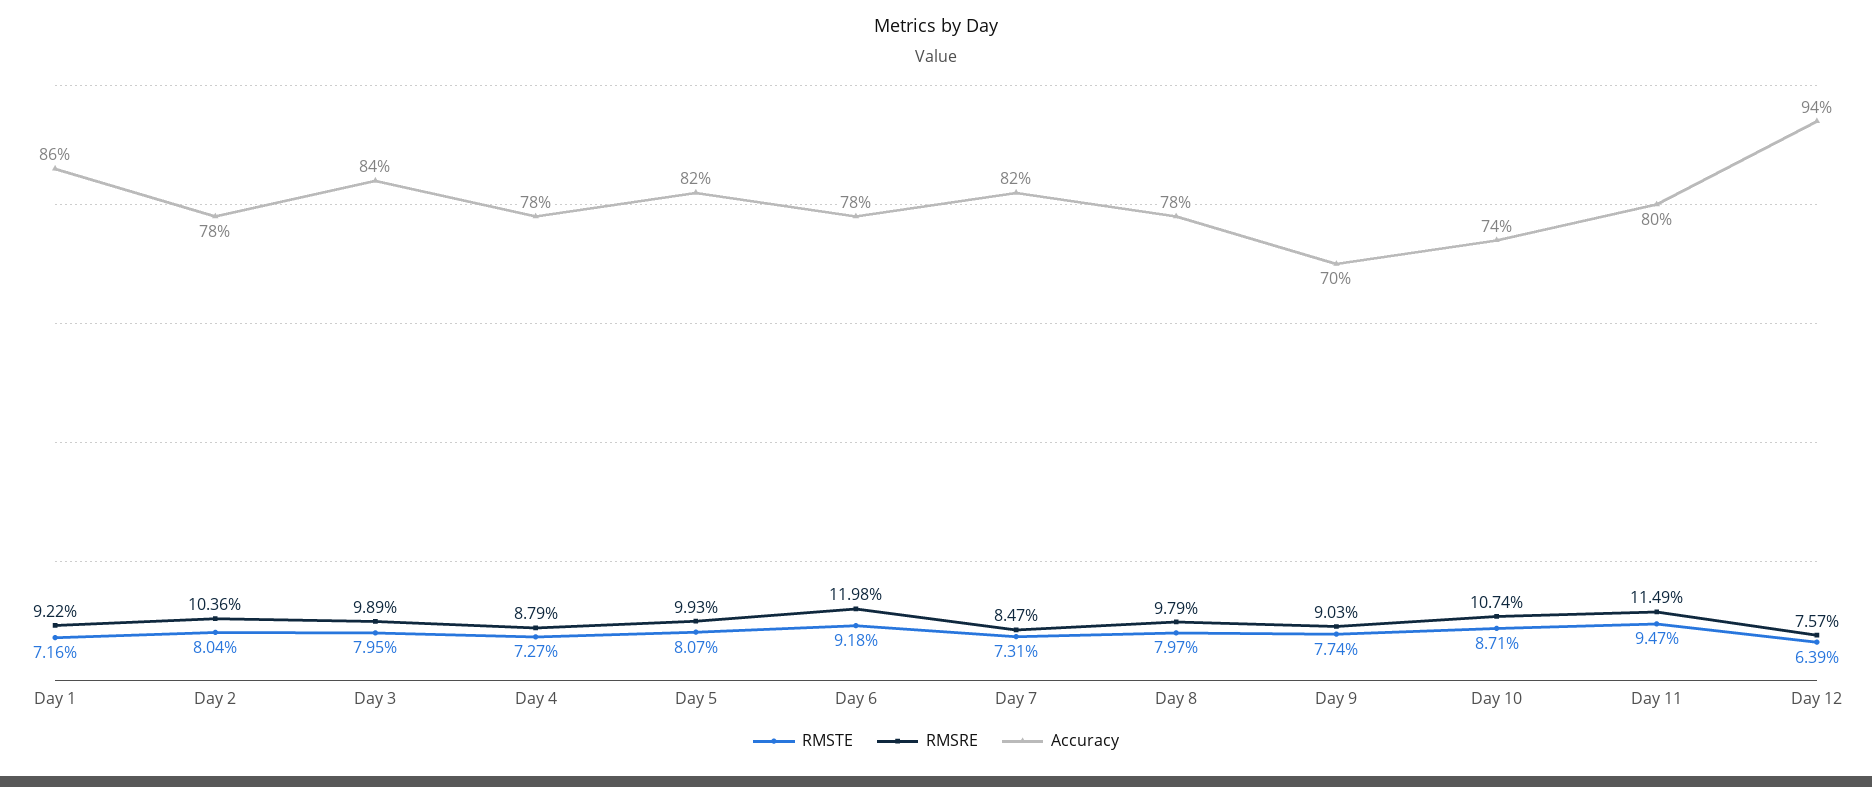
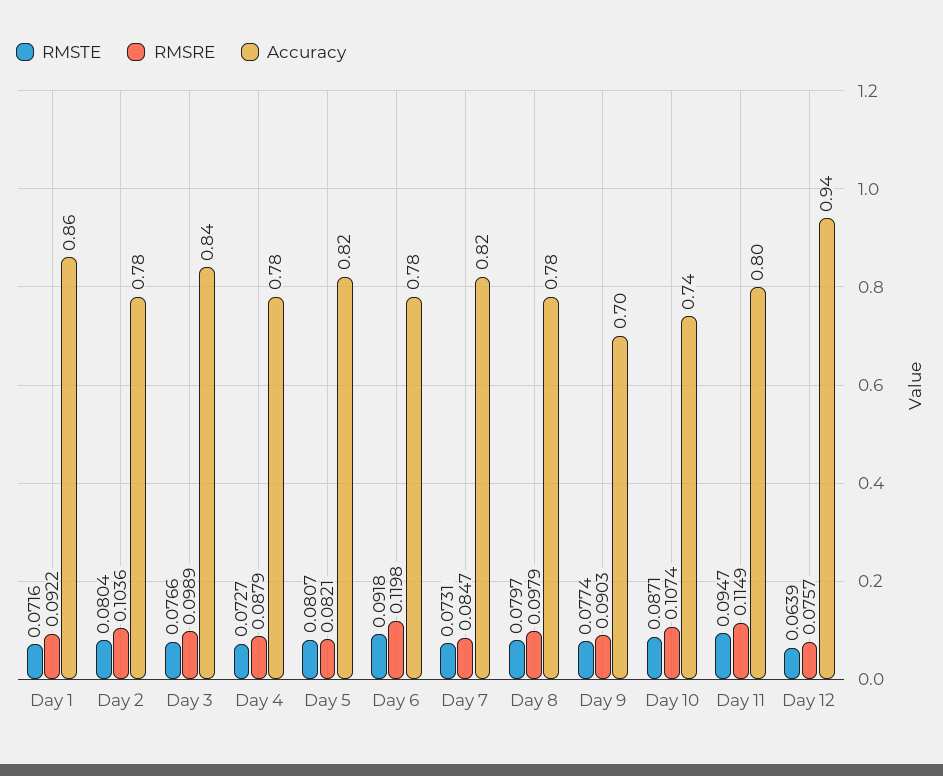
  {
    "RMSTE": {
      "Day 1": 0.0716,
      "Day 2": 0.0804,
-     "Day 3": 0.0795,
+     "Day 3": 0.0766,
      "Day 4": 0.0727,
      "Day 5": 0.0807,
      "Day 6": 0.0918,
      "Day 7": 0.0731,
      "Day 8": 0.0797,
      "Day 9": 0.0774,
      "Day 10": 0.0871,
      "Day 11": 0.0947,
      "Day 12": 0.0639
    },
    "RMSRE": {
      "Day 1": 0.0922,
      "Day 2": 0.1036,
      "Day 3": 0.0989,
      "Day 4": 0.0879,
-     "Day 5": 0.0993,
+     "Day 5": 0.0821,
      "Day 6": 0.1198,
      "Day 7": 0.0847,
      "Day 8": 0.0979,
      "Day 9": 0.0903,
      "Day 10": 0.1074,
      "Day 11": 0.1149,
      "Day 12": 0.0757
    },
    "Accuracy": {
      "Day 1": 0.86,
      "Day 2": 0.78,
      "Day 3": 0.84,
      "Day 4": 0.78,
      "Day 5": 0.82,
      "Day 6": 0.78,
      "Day 7": 0.82,
      "Day 8": 0.78,
      "Day 9": 0.7,
      "Day 10": 0.74,
      "Day 11": 0.8,
      "Day 12": 0.94
    }
  }

